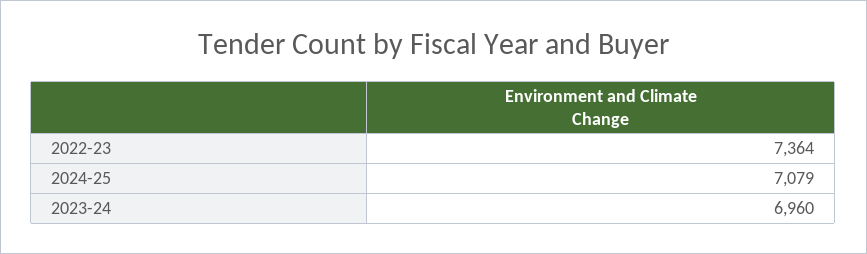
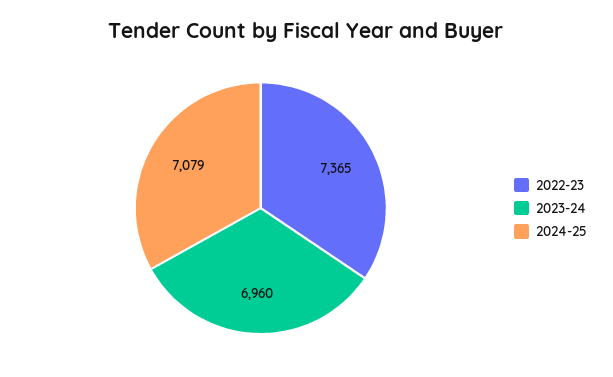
  {
-   "2022-23": 7364,
+   "2022-23": 7365,
    "2024-25": 7079,
    "2023-24": 6960
  }

